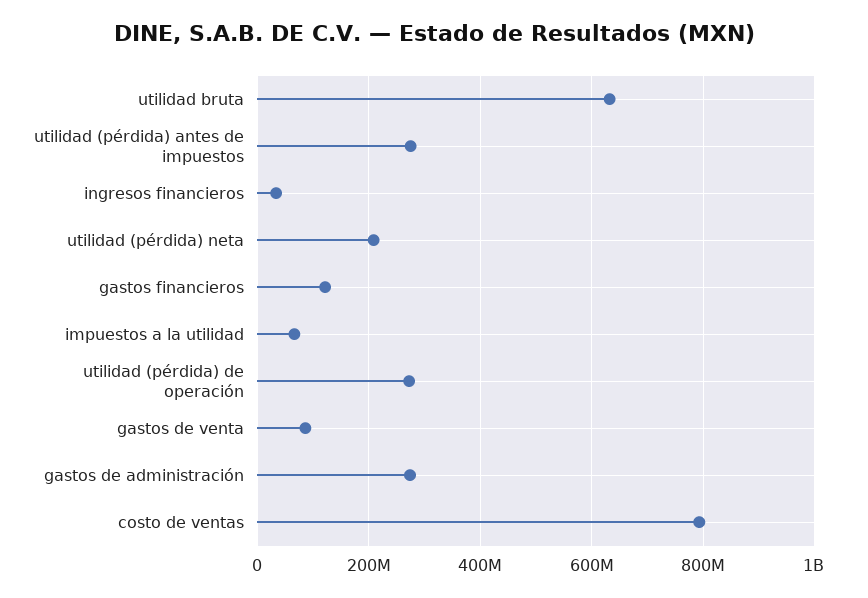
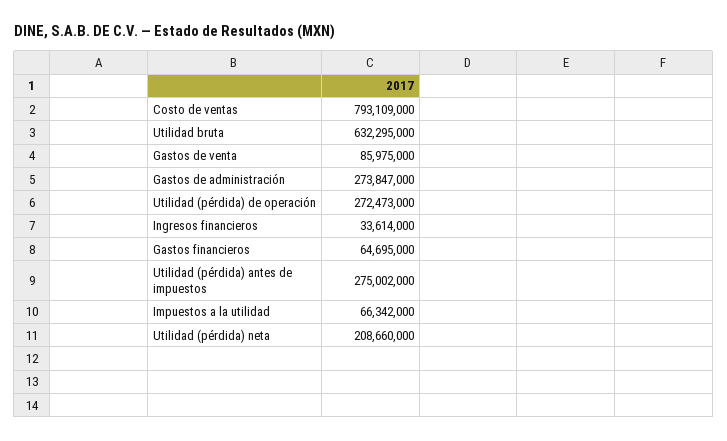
  {
    "utilidad bruta": 632295000,
    "utilidad (pérdida) antes de impuestos": 275002000,
    "ingresos financieros": 33614000,
    "utilidad (pérdida) neta": 208660000,
-   "gastos financieros": 120000000,
+   "gastos financieros": 64695000,
    "impuestos a la utilidad": 66342000,
    "utilidad (pérdida) de operación": 272473000,
    "gastos de venta": 85975000,
    "gastos de administración": 273847000,
    "costo de ventas": 793109000
  }

